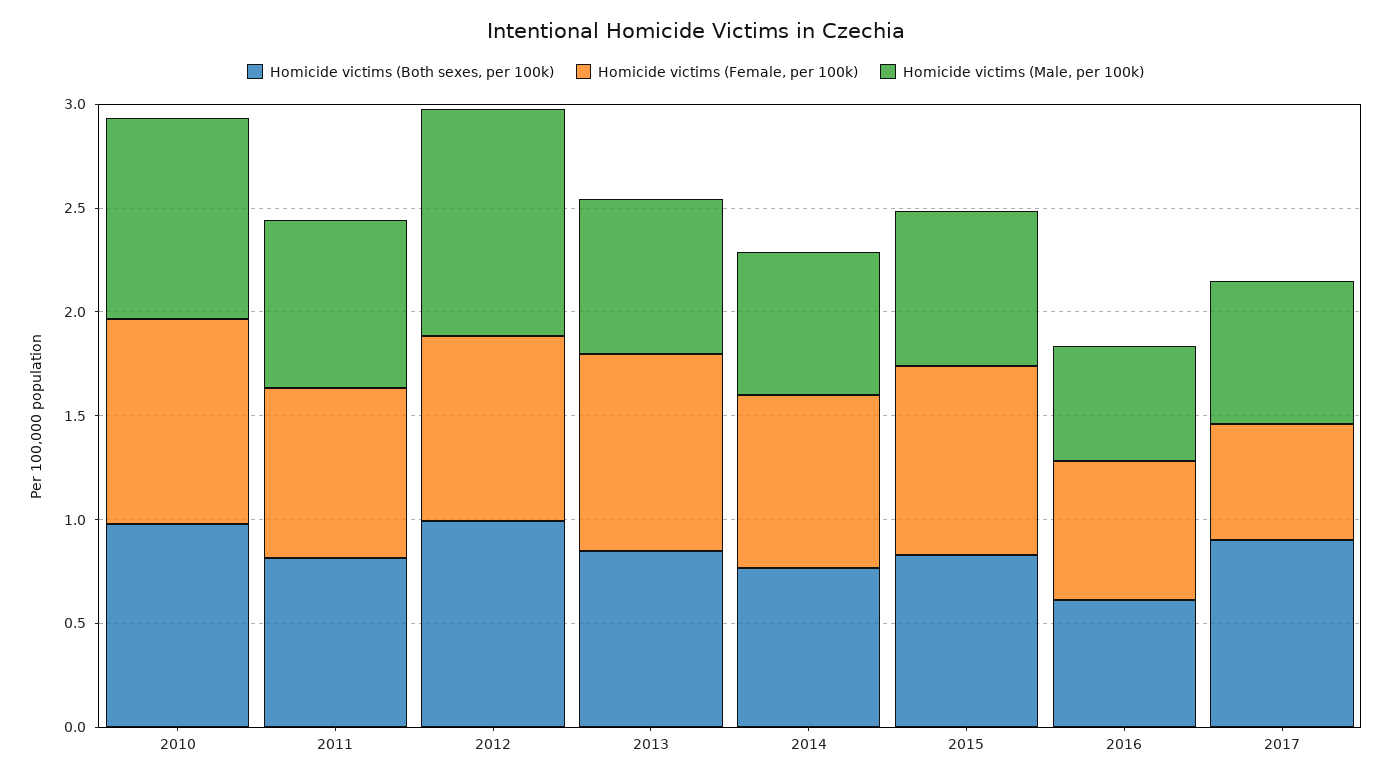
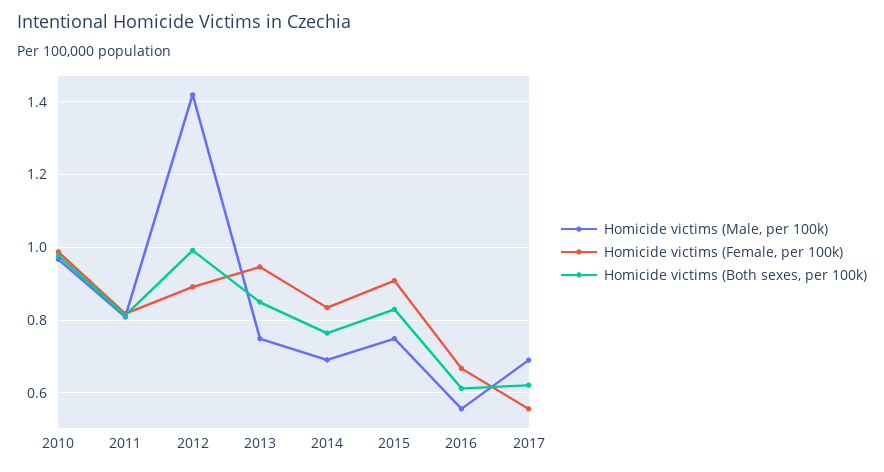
  {
    "Homicide victims (Both sexes, per 100k)": {
      "2010": 0.98,
      "2011": 0.82,
      "2012": 1,
      "2013": 0.84,
      "2014": 0.76,
      "2015": 0.82,
      "2016": 0.62,
-     "2017": 0.9
+     "2017": 0.62
    },
    "Homicide victims (Female, per 100k)": {
      "2010": 0.98,
      "2011": 0.82,
      "2012": 0.9,
      "2013": 0.94,
      "2014": 0.84,
      "2015": 0.9,
      "2016": 0.66,
      "2017": 0.56
    },
    "Homicide victims (Male, per 100k)": {
      "2010": 0.96,
      "2011": 0.8,
-     "2012": 1.1,
+     "2012": 1.42,
      "2013": 0.74,
      "2014": 0.7,
      "2015": 0.74,
      "2016": 0.56,
      "2017": 0.7
    }
  }

